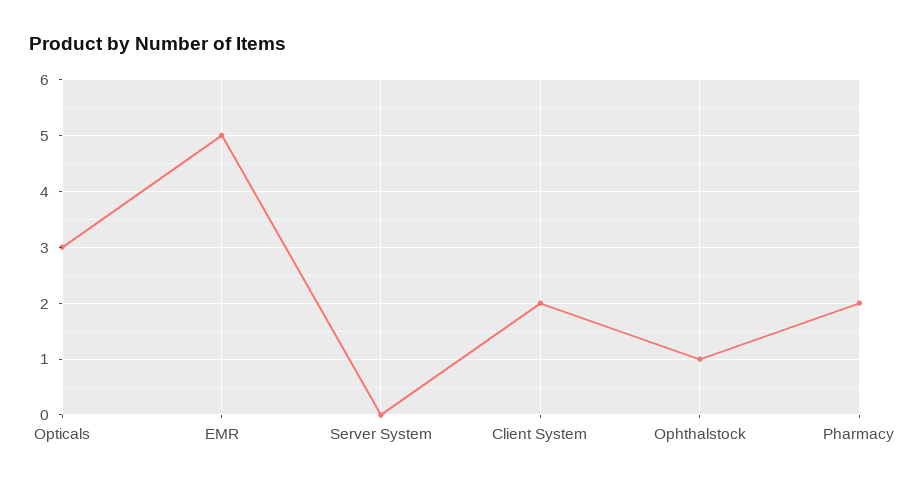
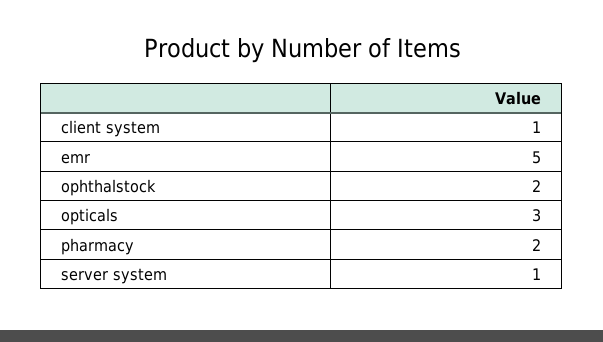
  {
    "Opticals": 3,
    "EMR": 5,
-   "Server System": 0,
+   "Server System": 1,
-   "Client System": 2,
+   "Client System": 1,
-   "Ophthalstock": 1,
+   "Ophthalstock": 2,
    "Pharmacy": 2
  }

